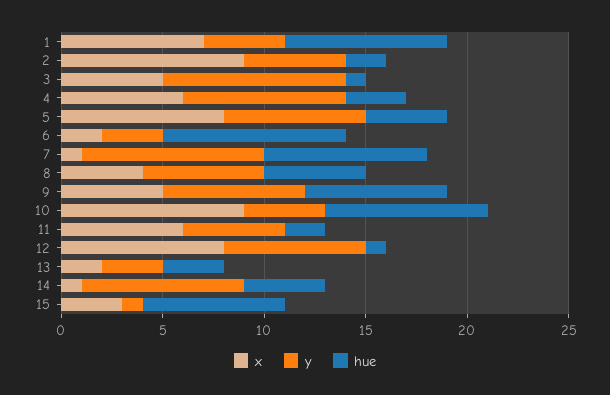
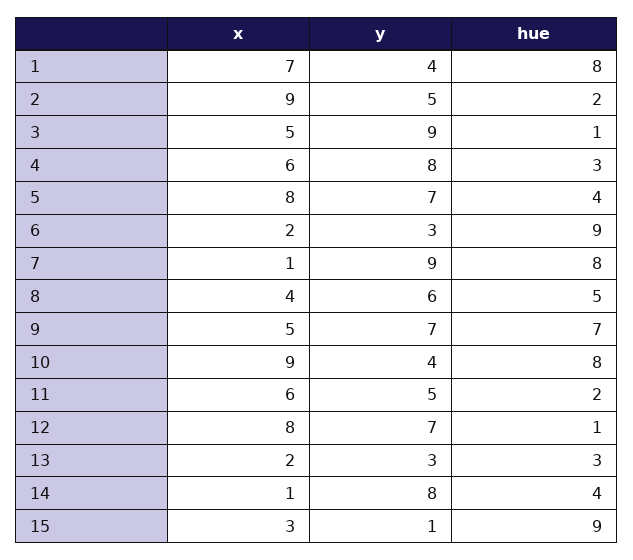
  {
    "x": {
      "1": 7,
      "2": 9,
      "3": 5,
      "4": 6,
      "5": 8,
      "6": 2,
      "7": 1,
      "8": 4,
      "9": 5,
      "10": 9,
      "11": 6,
      "12": 8,
      "13": 2,
      "14": 1,
      "15": 3
    },
    "y": {
      "1": 4,
      "2": 5,
      "3": 9,
      "4": 8,
      "5": 7,
      "6": 3,
      "7": 9,
      "8": 6,
      "9": 7,
      "10": 4,
      "11": 5,
      "12": 7,
      "13": 3,
      "14": 8,
      "15": 1
    },
    "hue": {
      "1": 8,
      "2": 2,
      "3": 1,
      "4": 3,
      "5": 4,
      "6": 9,
      "7": 8,
      "8": 5,
      "9": 7,
      "10": 8,
      "11": 2,
      "12": 1,
      "13": 3,
      "14": 4,
-     "15": 7
+     "15": 9
    }
  }

